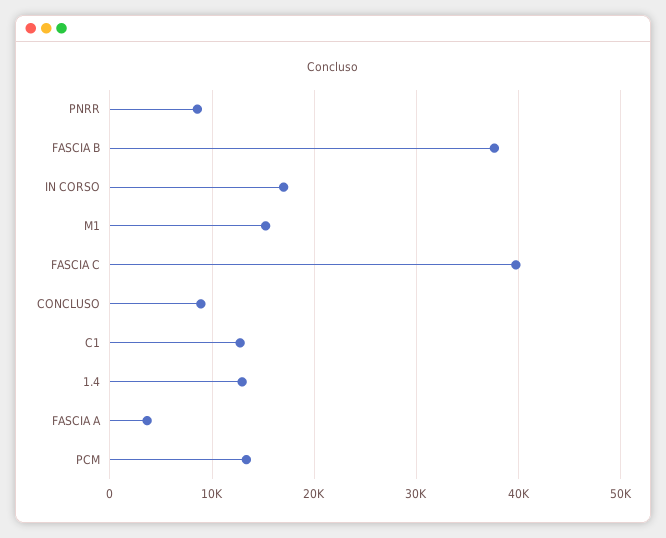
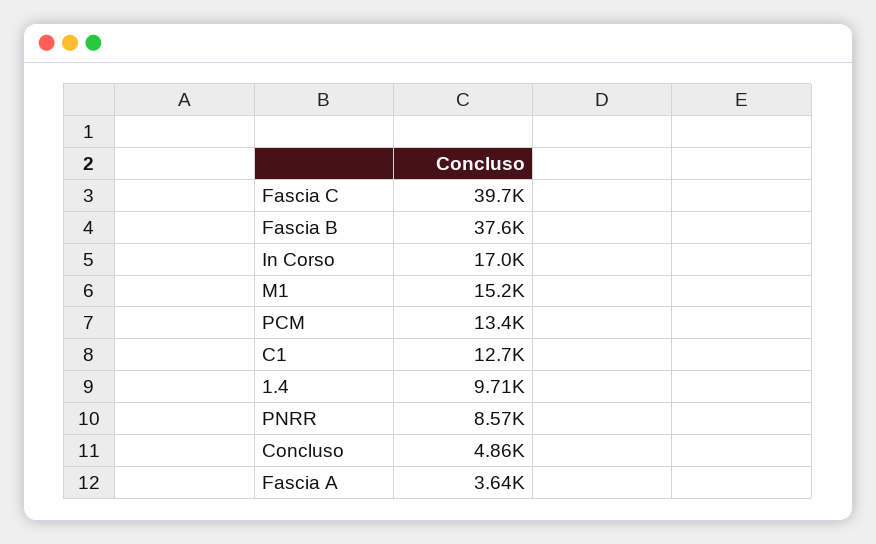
  {
    "PNRR": 8570,
    "FASCIA B": 37600,
    "IN CORSO": 17000,
    "M1": 15200,
    "FASCIA C": 39700,
-   "CONCLUSO": 9000,
+   "CONCLUSO": 4860,
    "C1": 12700,
-   "1.4": 13000,
+   "1.4": 9710,
    "FASCIA A": 3640,
    "PCM": 13400
  }

